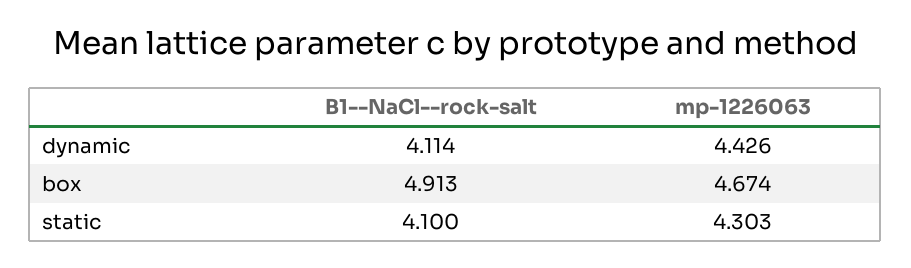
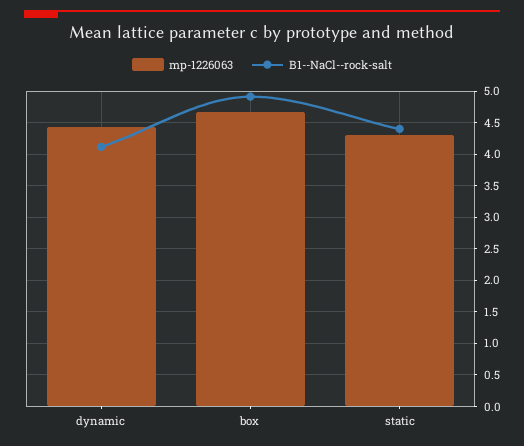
  {
    "B1--NaCl--rock-salt": {
      "dynamic": 4.114,
      "box": 4.913,
-     "static": 4.1
+     "static": 4.4
    },
    "mp-1226063": {
      "dynamic": 4.426,
      "box": 4.674,
      "static": 4.303
    }
  }

